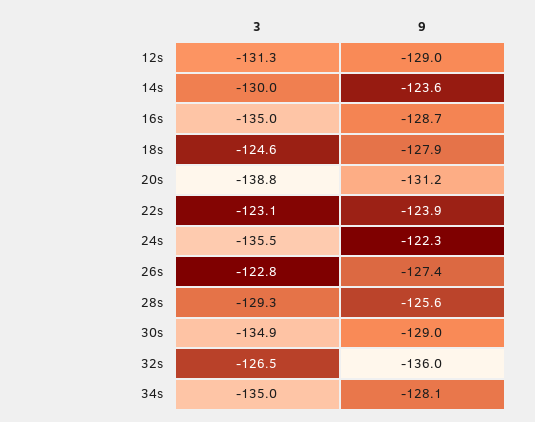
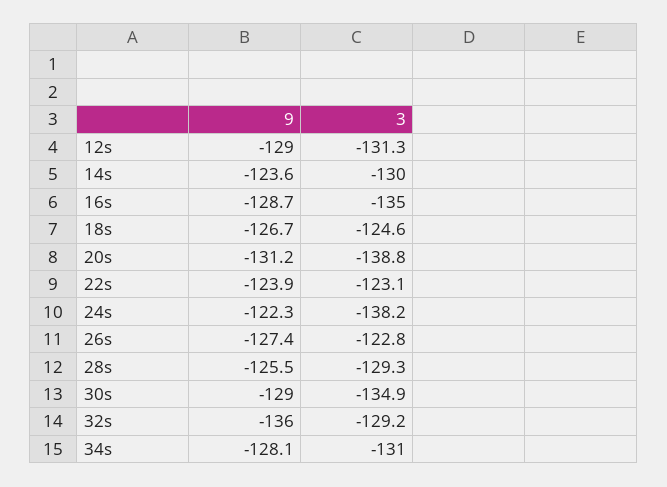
  {
    "3": {
      "12s": -131.3,
      "14s": -130,
      "16s": -135,
      "18s": -124.6,
      "20s": -138.8,
      "22s": -123.1,
-     "24s": -135.5,
+     "24s": -138.2,
      "26s": -122.8,
      "28s": -129.3,
      "30s": -134.9,
-     "32s": -126.5,
+     "32s": -129.2,
-     "34s": -135
+     "34s": -131
    },
    "9": {
      "12s": -129,
      "14s": -123.6,
      "16s": -128.7,
-     "18s": -127.9,
+     "18s": -126.7,
      "20s": -131.2,
      "22s": -123.9,
      "24s": -122.3,
      "26s": -127.4,
-     "28s": -125.6,
+     "28s": -125.5,
      "30s": -129,
      "32s": -136,
      "34s": -128.1
    }
  }

